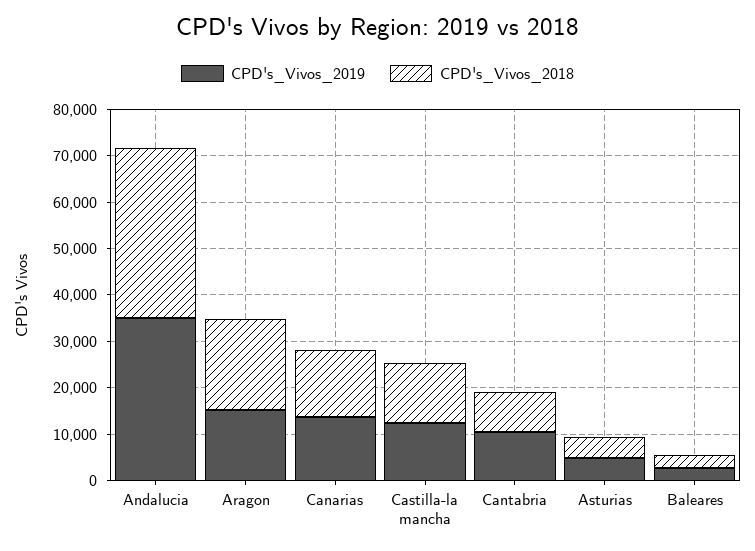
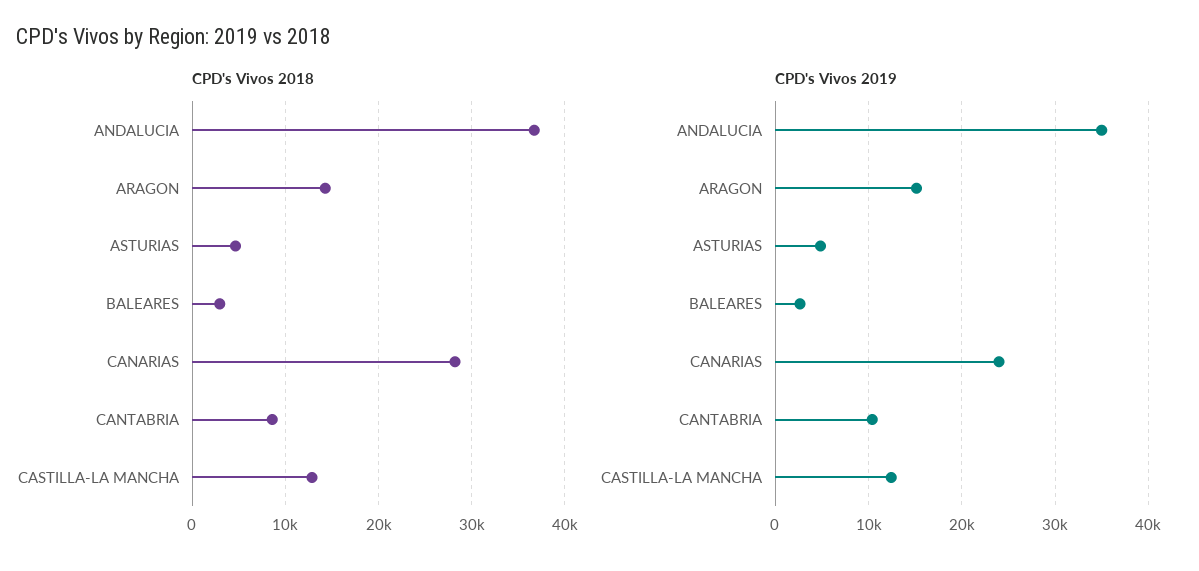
  {
    "CPD's_Vivos_2019": {
      "Andalucia": 35000,
      "Aragon": 15000,
-     "Canarias": 14000,
+     "Canarias": 24000,
      "Castilla-la mancha": 12000,
      "Cantabria": 10000,
      "Asturias": 5000,
      "Baleares": 3000
    },
    "CPD's_Vivos_2018": {
      "Andalucia": 37000,
-     "Aragon": 20000,
+     "Aragon": 14000,
-     "Canarias": 14000,
+     "Canarias": 28000,
      "Castilla-la mancha": 13000,
      "Cantabria": 9000,
      "Asturias": 5000,
      "Baleares": 3000
    }
  }

